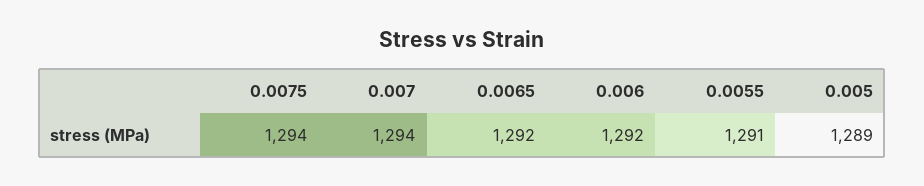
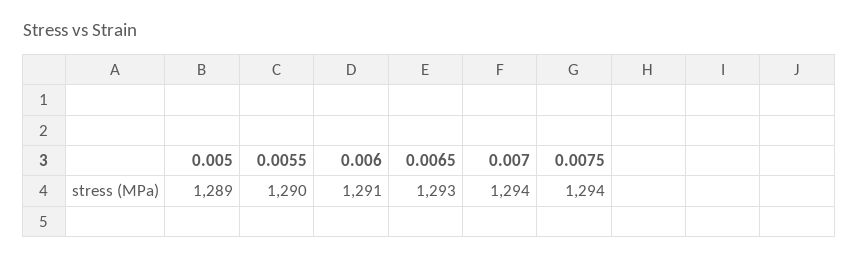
  {
    "0.0075": 1294,
    "0.007": 1294,
-   "0.0065": 1292,
+   "0.0065": 1293,
-   "0.006": 1292,
+   "0.006": 1291,
-   "0.0055": 1291,
+   "0.0055": 1290,
    "0.005": 1289
  }

